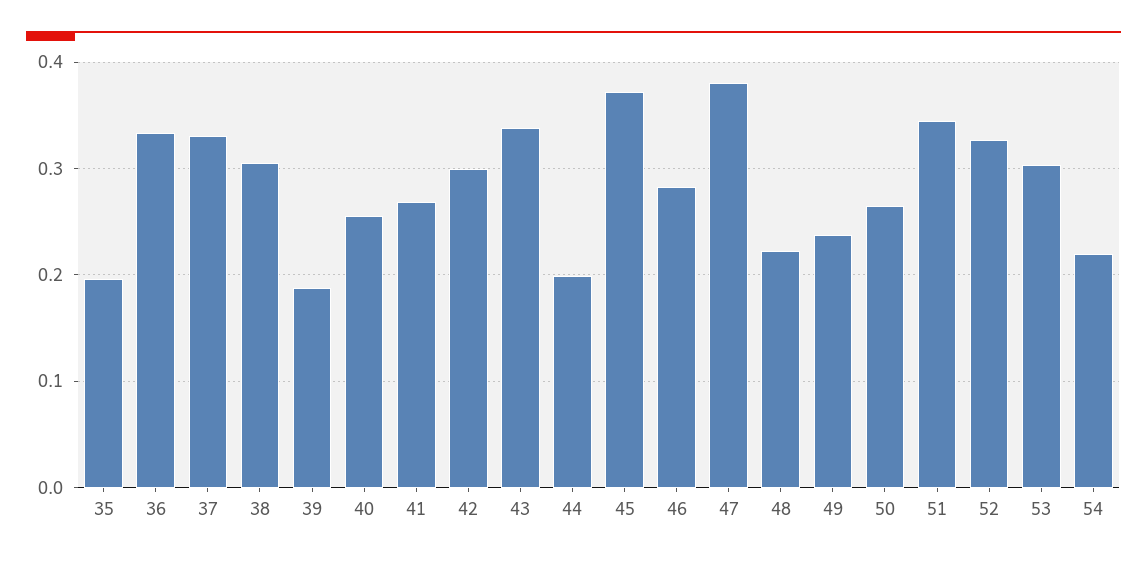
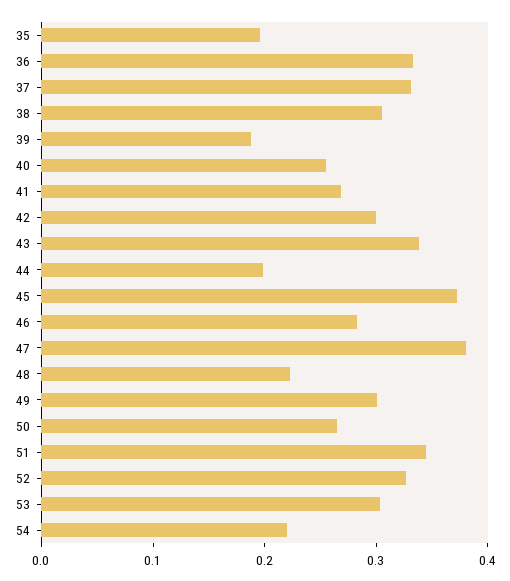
  {
    "35": 0.2,
    "36": 0.33,
    "37": 0.33,
    "38": 0.31,
    "39": 0.19,
    "40": 0.26,
    "41": 0.27,
    "42": 0.3,
    "43": 0.34,
    "44": 0.2,
    "45": 0.37,
    "46": 0.28,
    "47": 0.38,
    "48": 0.22,
-   "49": 0.24,
+   "49": 0.3,
    "50": 0.26,
    "51": 0.34,
    "52": 0.33,
    "53": 0.3,
    "54": 0.22
  }

